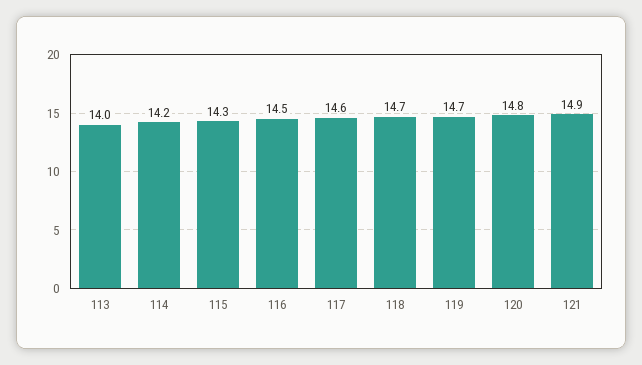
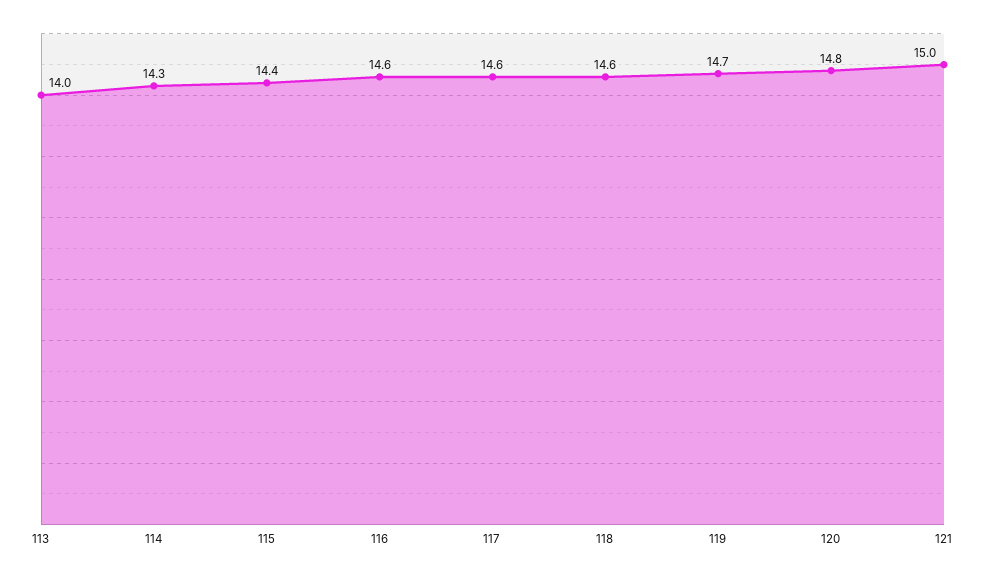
  {
    "113": 14,
-   "114": 14.2,
+   "114": 14.3,
-   "115": 14.3,
+   "115": 14.4,
-   "116": 14.5,
+   "116": 14.6,
    "117": 14.6,
-   "118": 14.7,
+   "118": 14.6,
    "119": 14.7,
    "120": 14.8,
-   "121": 14.9
+   "121": 15
  }

